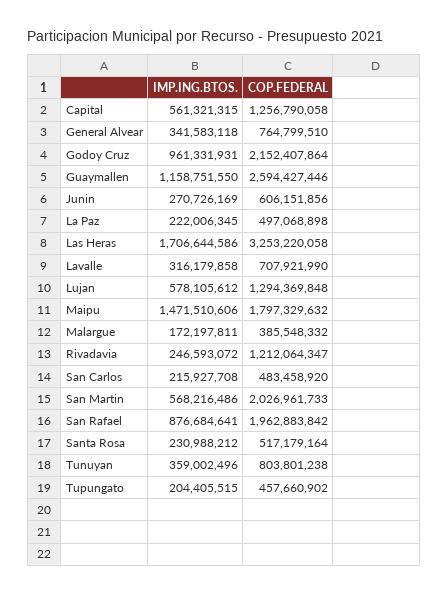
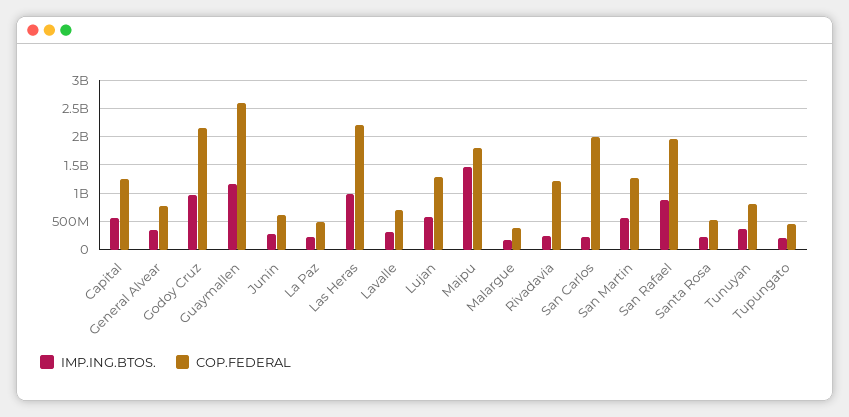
  {
    "IMP.ING.BTOS.": {
      "Capital": 561321315,
      "General Alvear": 341583118,
      "Godoy Cruz": 961331931,
      "Guaymallen": 1158751550,
      "Junin": 270726169,
      "La Paz": 222006345,
-     "Las Heras": 1706644586,
+     "Las Heras": 1000000000,
      "Lavalle": 316179858,
      "Lujan": 578105612,
      "Maipu": 1471510606,
      "Malargue": 172197811,
      "Rivadavia": 246593072,
      "San Carlos": 215927708,
      "San Martin": 568216486,
      "San Rafael": 876684641,
      "Santa Rosa": 230988212,
      "Tunuyan": 359002496,
      "Tupungato": 204405515
    },
    "COP.FEDERAL": {
      "Capital": 1256790058,
      "General Alvear": 764799510,
      "Godoy Cruz": 2152407864,
      "Guaymallen": 2594427446,
      "Junin": 606151856,
      "La Paz": 497068898,
-     "Las Heras": 3253220058,
+     "Las Heras": 2250000000,
      "Lavalle": 707921990,
      "Lujan": 1294369848,
      "Maipu": 1797329632,
      "Malargue": 385548332,
      "Rivadavia": 1212064347,
-     "San Carlos": 483458920,
+     "San Carlos": 2000000000,
-     "San Martin": 2026961733,
+     "San Martin": 1250000000,
      "San Rafael": 1962883842,
      "Santa Rosa": 517179164,
      "Tunuyan": 803801238,
      "Tupungato": 457660902
    }
  }

